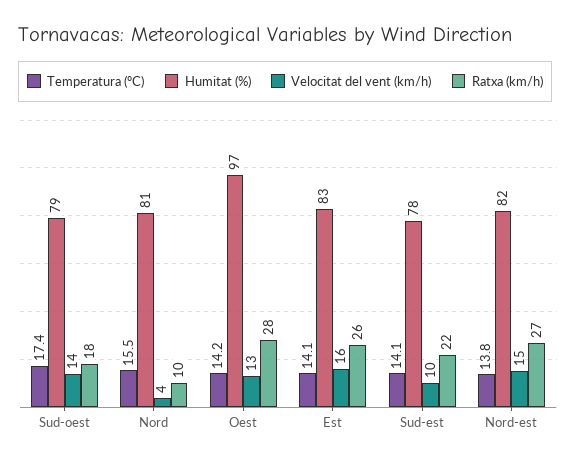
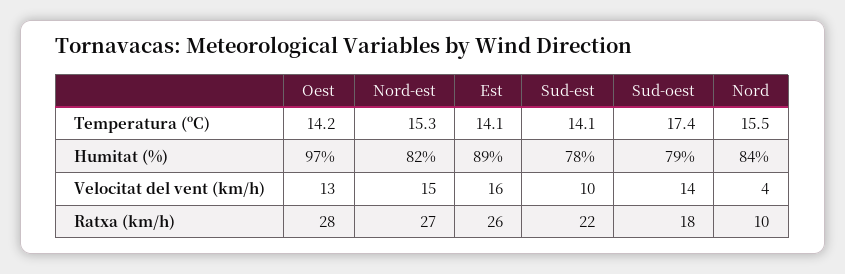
  {
    "Temperatura (ºC)": {
      "Sud-oest": 17.4,
      "Nord": 15.5,
      "Oest": 14.2,
      "Est": 14.1,
      "Sud-est": 14.1,
-     "Nord-est": 13.8
+     "Nord-est": 15.3
    },
    "Humitat (%)": {
      "Sud-oest": 79,
-     "Nord": 81,
+     "Nord": 84,
      "Oest": 97,
-     "Est": 83,
+     "Est": 89,
      "Sud-est": 78,
      "Nord-est": 82
    },
    "Velocitat del vent (km/h)": {
      "Sud-oest": 14,
      "Nord": 4,
      "Oest": 13,
      "Est": 16,
      "Sud-est": 10,
      "Nord-est": 15
    },
    "Ratxa (km/h)": {
      "Sud-oest": 18,
      "Nord": 10,
      "Oest": 28,
      "Est": 26,
      "Sud-est": 22,
      "Nord-est": 27
    }
  }

